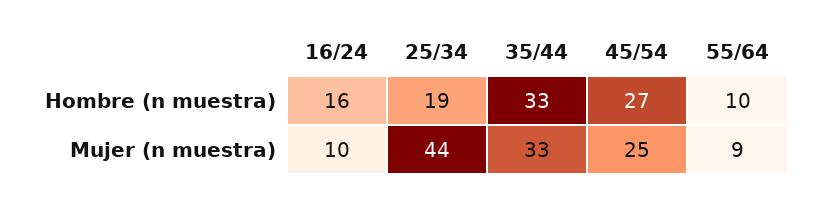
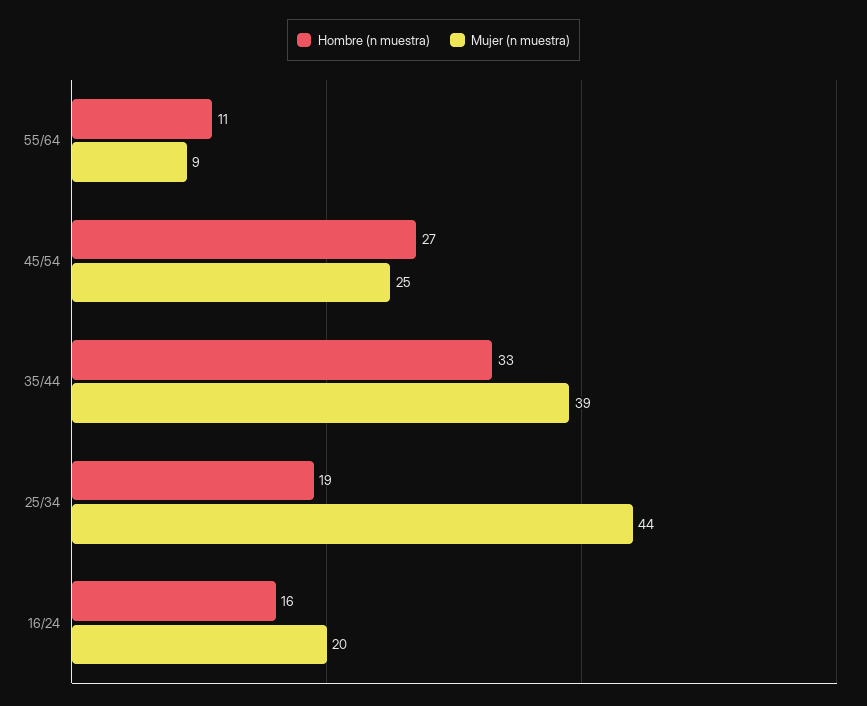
  {
    "Hombre (n muestra)": {
      "16/24": 16,
      "25/34": 19,
      "35/44": 33,
      "45/54": 27,
-     "55/64": 10
+     "55/64": 11
    },
    "Mujer (n muestra)": {
-     "16/24": 10,
+     "16/24": 20,
      "25/34": 44,
-     "35/44": 33,
+     "35/44": 39,
      "45/54": 25,
      "55/64": 9
    }
  }

